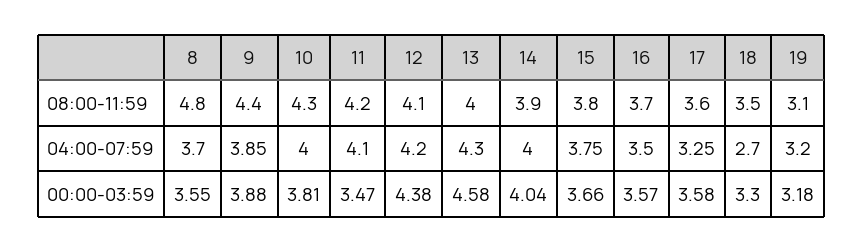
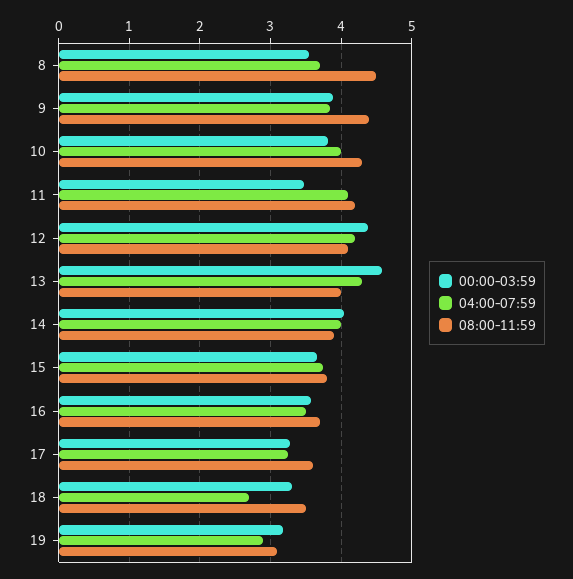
  {
    "08:00-11:59": {
-     "8": 4.8,
+     "8": 4.5,
      "9": 4.4,
      "10": 4.3,
      "11": 4.2,
      "12": 4.1,
      "13": 4,
      "14": 3.9,
      "15": 3.8,
      "16": 3.7,
      "17": 3.6,
      "18": 3.5,
      "19": 3.1
    },
    "04:00-07:59": {
      "8": 3.7,
      "9": 3.85,
      "10": 4,
      "11": 4.1,
      "12": 4.2,
      "13": 4.3,
      "14": 4,
      "15": 3.75,
      "16": 3.5,
      "17": 3.25,
      "18": 2.7,
-     "19": 3.2
+     "19": 2.9
    },
    "00:00-03:59": {
      "8": 3.55,
      "9": 3.88,
      "10": 3.81,
      "11": 3.47,
      "12": 4.38,
      "13": 4.58,
      "14": 4.04,
      "15": 3.66,
      "16": 3.57,
-     "17": 3.58,
+     "17": 3.3,
      "18": 3.3,
      "19": 3.18
    }
  }

